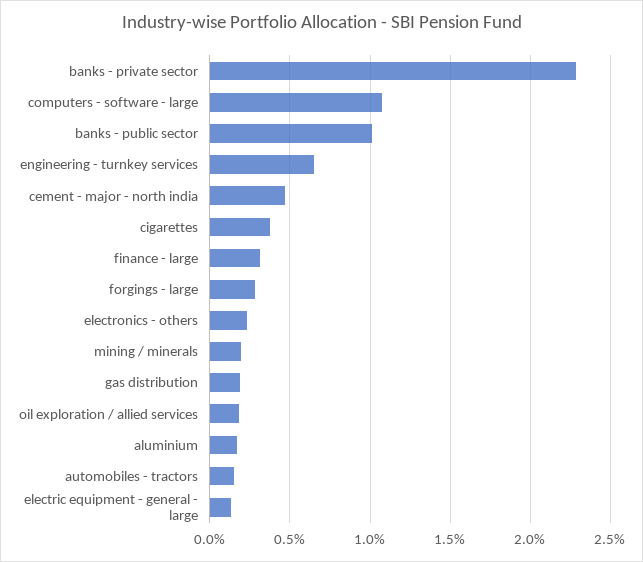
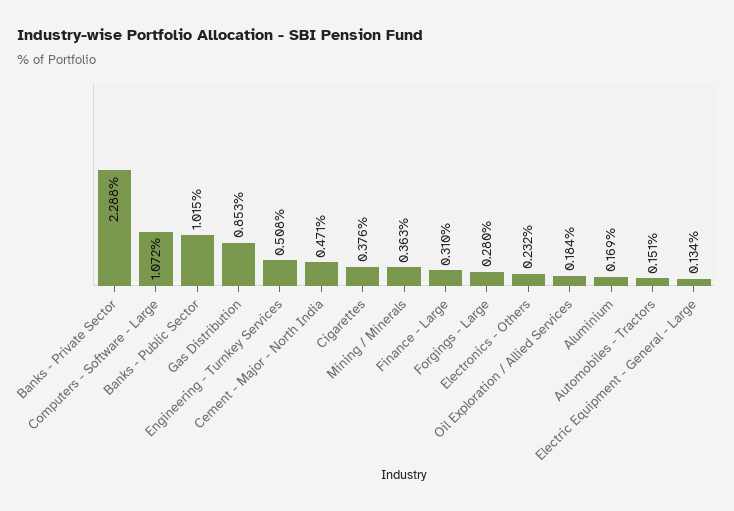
  {
    "banks - private sector": 2.288,
    "computers - software - large": 1.072,
    "banks - public sector": 1.015,
-   "engineering - turnkey services": 0.65,
+   "engineering - turnkey services": 0.508,
    "cement - major - north india": 0.471,
    "cigarettes": 0.376,
    "finance - large": 0.31,
    "forgings - large": 0.28,
    "electronics - others": 0.232,
-   "mining / minerals": 0.2,
+   "mining / minerals": 0.363,
-   "gas distribution": 0.2,
+   "gas distribution": 0.853,
    "oil exploration / allied services": 0.184,
    "aluminium": 0.169,
    "automobiles - tractors": 0.151,
    "electric equipment - general - large": 0.134
  }

